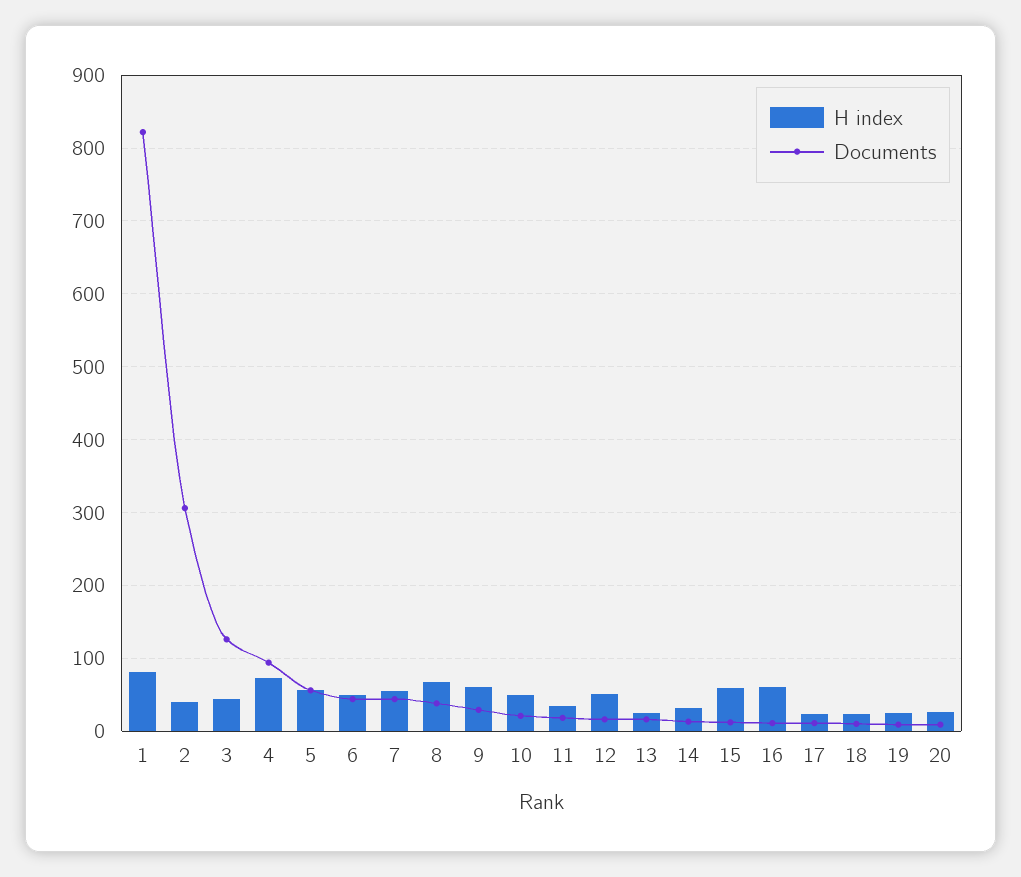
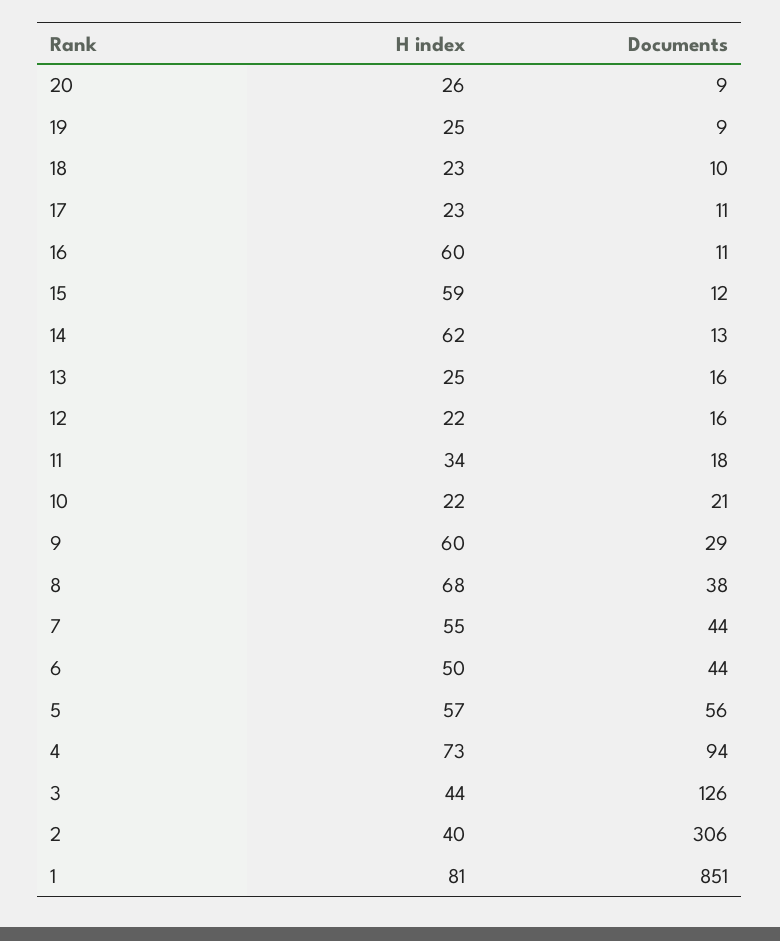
  {
    "H index": {
      "1": 81,
      "2": 40,
      "3": 44,
      "4": 73,
      "5": 57,
      "6": 50,
      "7": 55,
      "8": 68,
      "9": 60,
-     "10": 50,
+     "10": 22,
      "11": 34,
-     "12": 50,
+     "12": 22,
      "13": 25,
-     "14": 30,
+     "14": 62,
      "15": 59,
      "16": 60,
      "17": 23,
      "18": 23,
      "19": 25,
      "20": 26
    },
    "Documents": {
-     "1": 820,
+     "1": 851,
      "2": 306,
      "3": 126,
      "4": 94,
      "5": 56,
      "6": 44,
      "7": 44,
      "8": 38,
      "9": 29,
      "10": 21,
      "11": 18,
      "12": 16,
      "13": 16,
      "14": 13,
      "15": 12,
      "16": 11,
      "17": 11,
      "18": 10,
      "19": 9,
      "20": 9
    }
  }

